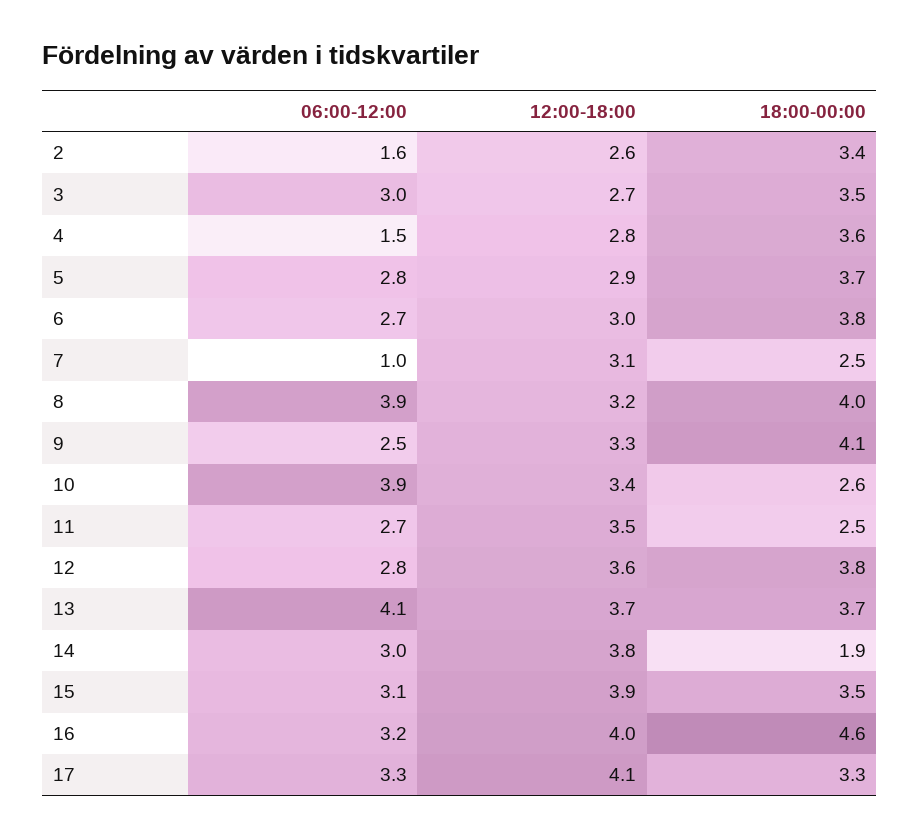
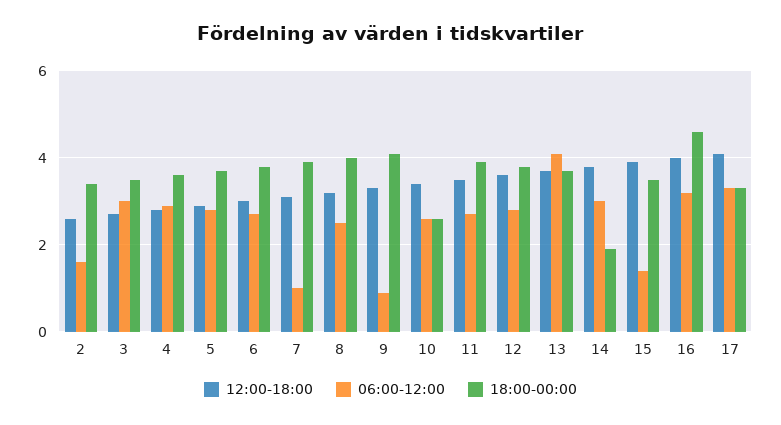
  {
    "06:00-12:00": {
      "2": 1.6,
      "3": 3,
-     "4": 1.5,
+     "4": 3,
      "5": 2.8,
      "6": 2.7,
      "7": 1,
-     "8": 3.9,
+     "8": 2.5,
-     "9": 2.5,
+     "9": 1,
-     "10": 3.9,
+     "10": 2.5,
      "11": 2.7,
      "12": 2.8,
      "13": 4.1,
      "14": 3,
-     "15": 3.1,
+     "15": 1.5,
      "16": 3.2,
      "17": 3.3
    },
    "12:00-18:00": {
      "2": 2.6,
      "3": 2.7,
      "4": 2.8,
      "5": 2.9,
      "6": 3,
      "7": 3.1,
      "8": 3.2,
      "9": 3.3,
      "10": 3.4,
      "11": 3.5,
      "12": 3.6,
      "13": 3.7,
      "14": 3.8,
      "15": 3.9,
      "16": 4,
      "17": 4.1
    },
    "18:00-00:00": {
      "2": 3.4,
      "3": 3.5,
      "4": 3.6,
      "5": 3.7,
      "6": 3.8,
-     "7": 2.5,
+     "7": 4,
      "8": 4,
      "9": 4.1,
      "10": 2.6,
-     "11": 2.5,
+     "11": 4,
      "12": 3.8,
      "13": 3.7,
      "14": 1.9,
      "15": 3.5,
      "16": 4.6,
      "17": 3.3
    }
  }

